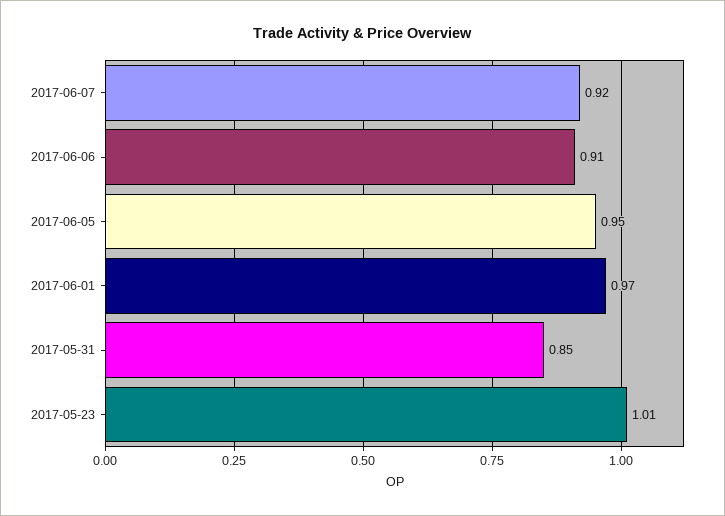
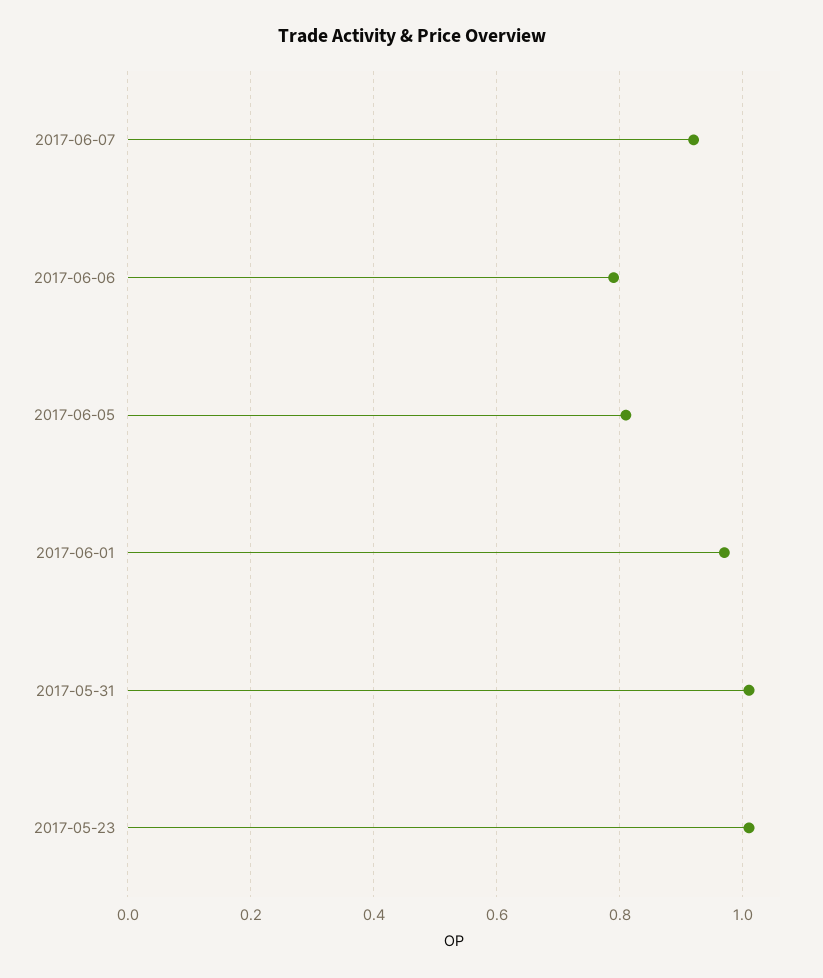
  {
    "2017-06-07": 0.92,
-   "2017-06-06": 0.91,
+   "2017-06-06": 0.8,
-   "2017-06-05": 0.95,
+   "2017-06-05": 0.8,
    "2017-06-01": 0.97,
-   "2017-05-31": 0.85,
+   "2017-05-31": 1,
    "2017-05-23": 1.01
  }

